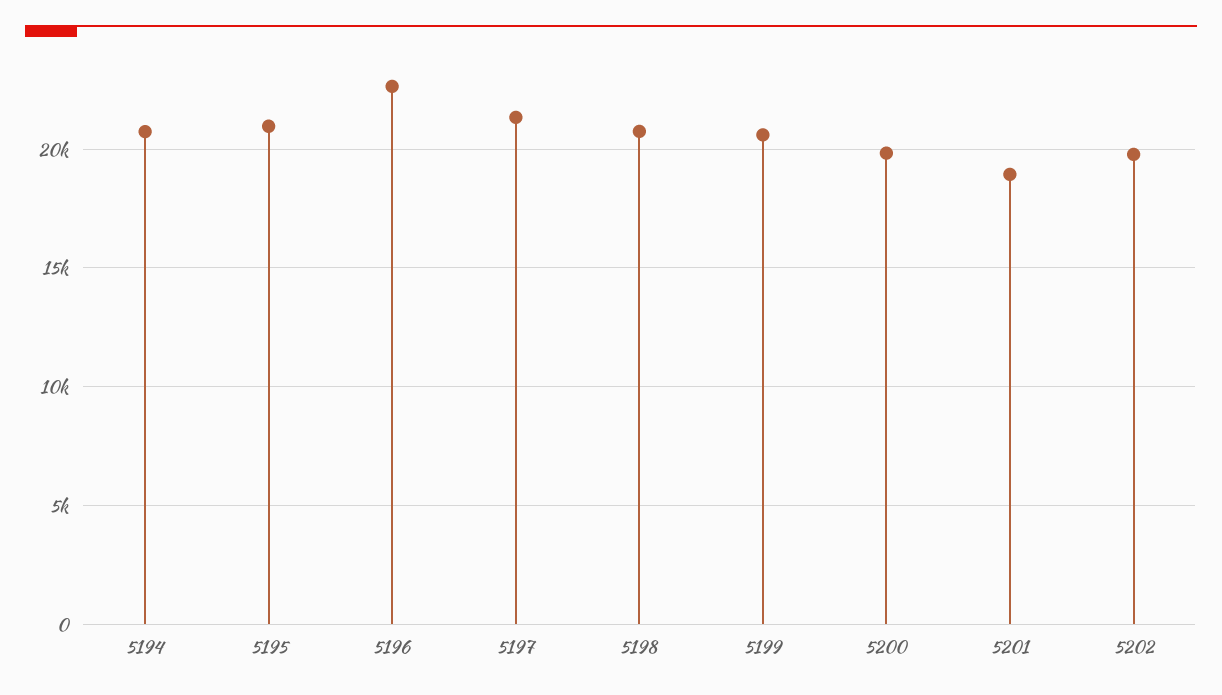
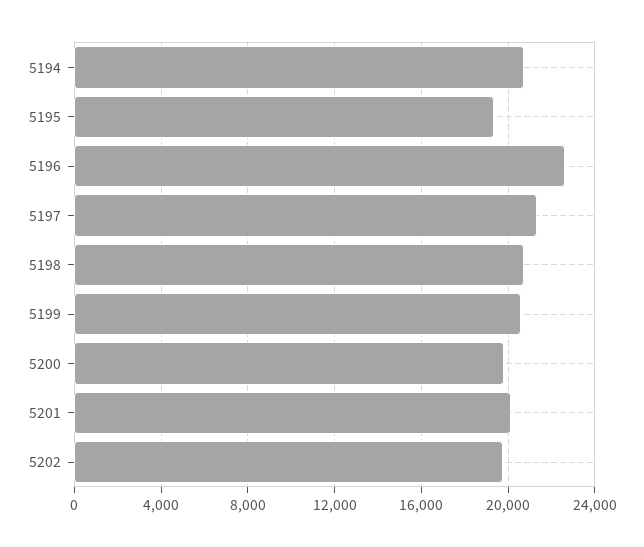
  {
    "5194": 20500,
-   "5195": 21000,
+   "5195": 19500,
    "5196": 22500,
    "5197": 21500,
    "5198": 21000,
    "5199": 20500,
    "5200": 20000,
-   "5201": 19000,
+   "5201": 20000,
    "5202": 20000
  }

